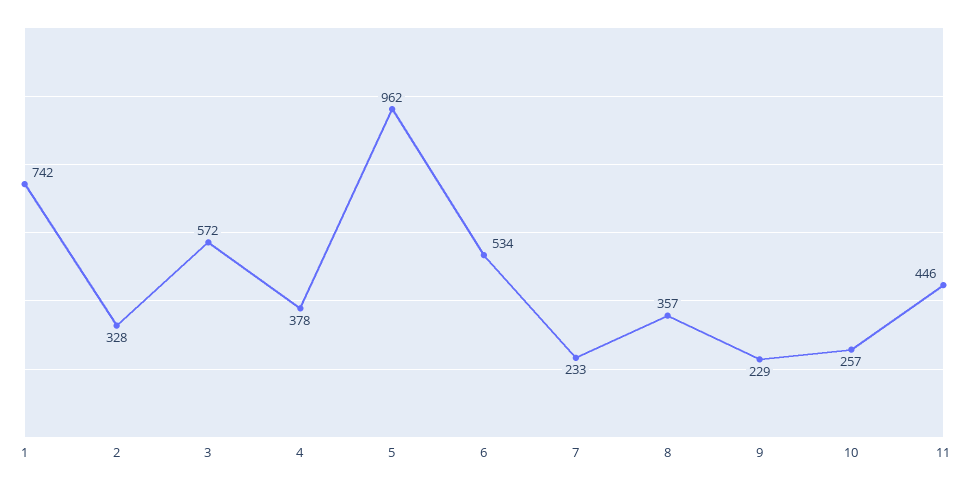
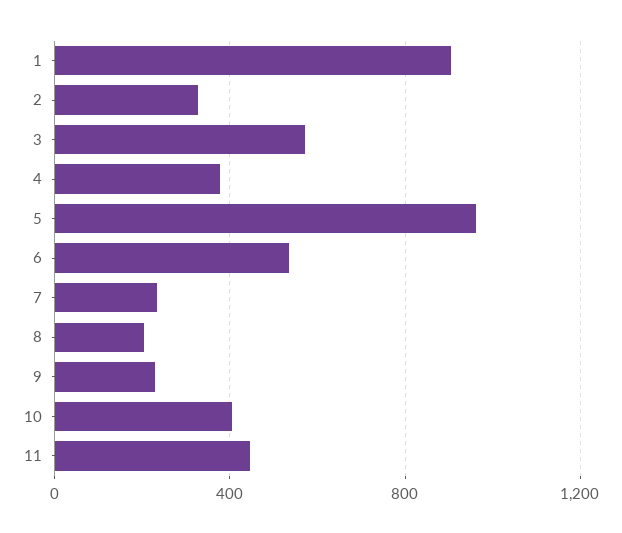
  {
-   "1": 742,
+   "1": 900,
    "2": 328,
    "3": 572,
    "4": 378,
    "5": 962,
    "6": 534,
    "7": 233,
-   "8": 357,
+   "8": 200,
    "9": 229,
-   "10": 257,
+   "10": 400,
    "11": 446
  }

